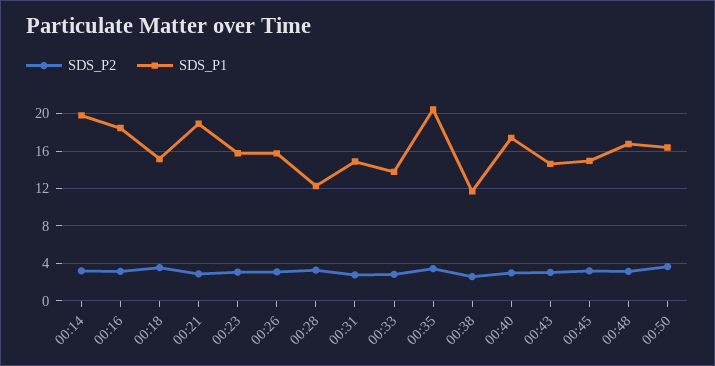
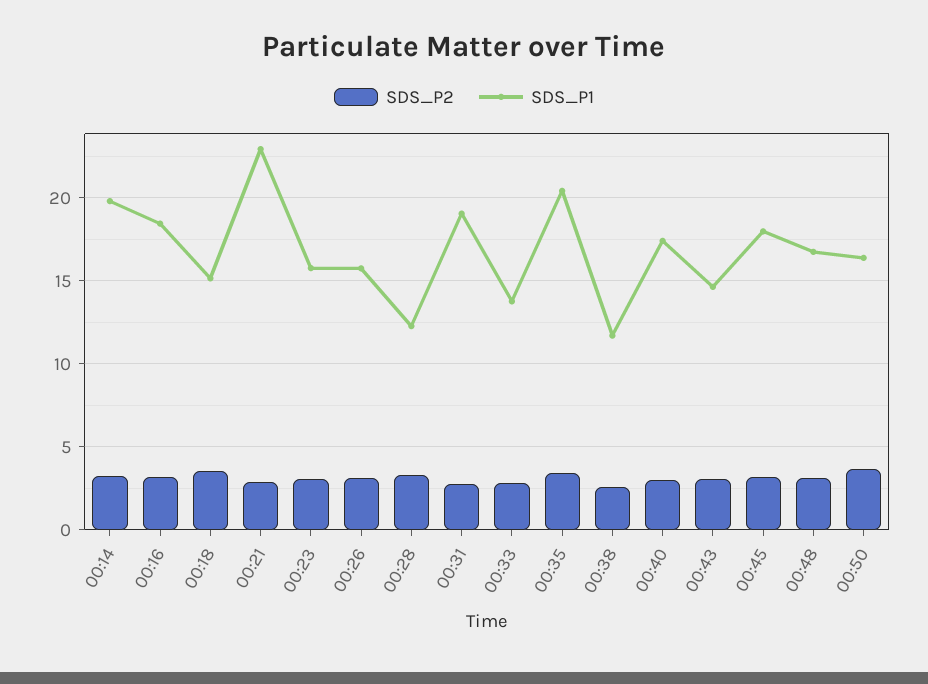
  {
    "SDS_P2": {
      "00:14": 3,
      "00:16": 3,
      "00:18": 3.5,
      "00:21": 3,
      "00:23": 3,
      "00:26": 3,
      "00:28": 3.5,
      "00:31": 3,
      "00:33": 3,
      "00:35": 3.5,
      "00:38": 2.5,
      "00:40": 3,
      "00:43": 3,
      "00:45": 3,
      "00:48": 3,
      "00:50": 3.5
    },
    "SDS_P1": {
      "00:14": 20,
      "00:16": 18.5,
      "00:18": 15,
-     "00:21": 19,
+     "00:21": 23,
      "00:23": 16,
      "00:26": 16,
      "00:28": 12.5,
-     "00:31": 15,
+     "00:31": 19,
      "00:33": 14,
      "00:35": 20.5,
      "00:38": 11.5,
      "00:40": 17.5,
      "00:43": 14.5,
-     "00:45": 15,
+     "00:45": 18,
      "00:48": 17,
      "00:50": 16.5
    }
  }

